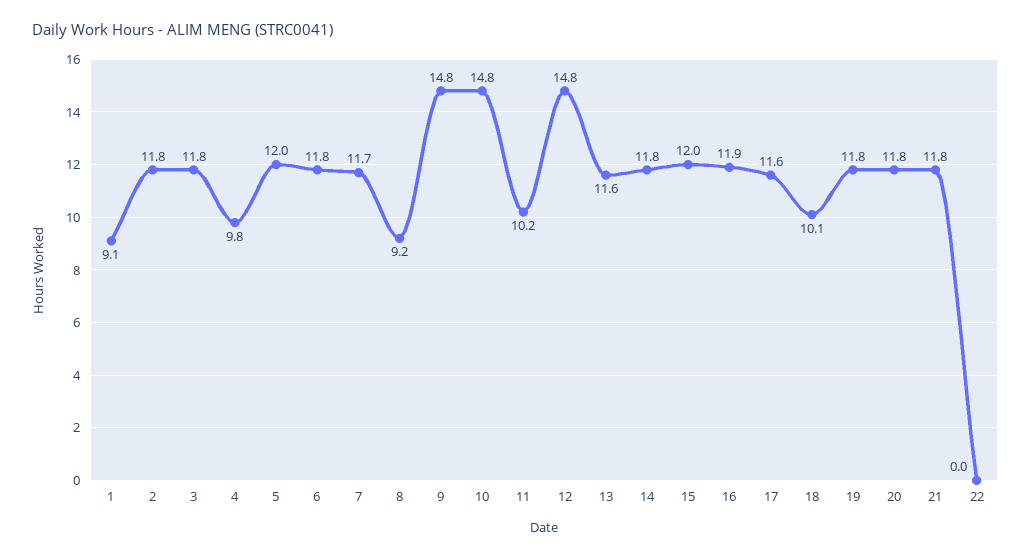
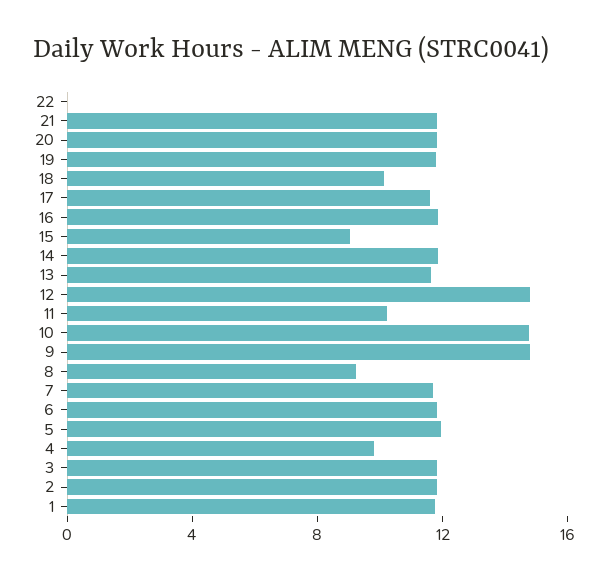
  {
-   "1": 9.1,
+   "1": 12,
    "2": 11.8,
    "3": 11.8,
    "4": 9.8,
    "5": 12,
    "6": 11.8,
    "7": 11.7,
    "8": 9.2,
    "9": 14.8,
    "10": 14.8,
    "11": 10.2,
    "12": 14.8,
    "13": 11.6,
    "14": 11.8,
-   "15": 12,
+   "15": 9,
    "16": 11.9,
    "17": 11.6,
    "18": 10.1,
    "19": 11.8,
    "20": 11.8,
    "21": 11.8,
    "22": 0
  }

